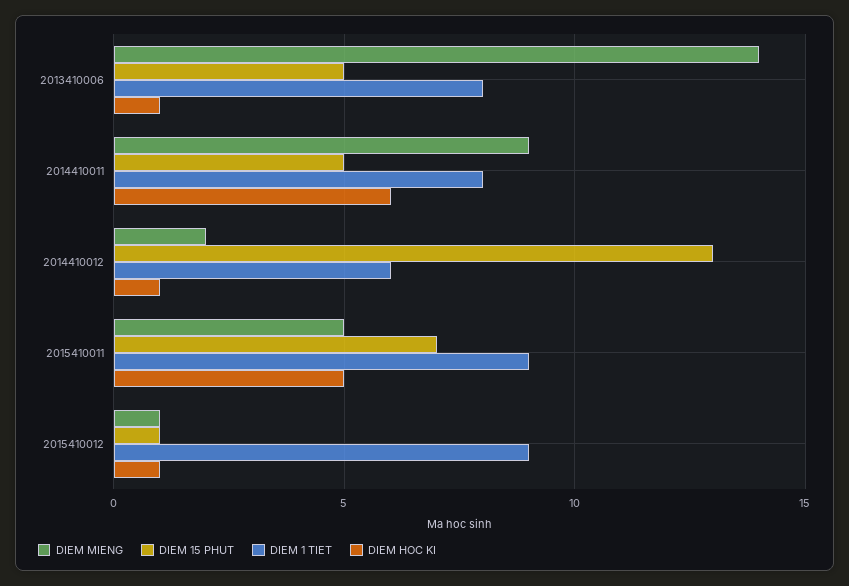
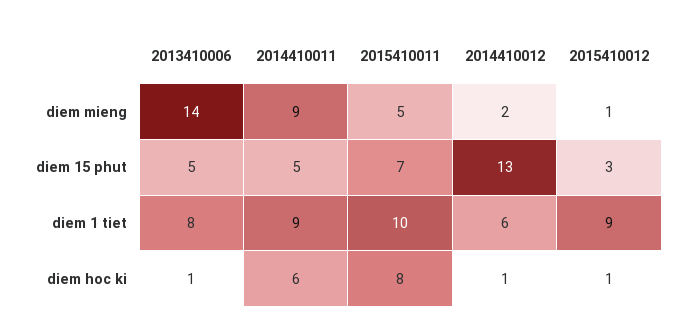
  {
    "DIEM MIENG": {
      "2013410006": 14,
      "2014410011": 9,
      "2014410012": 2,
      "2015410011": 5,
      "2015410012": 1
    },
    "DIEM 15 PHUT": {
      "2013410006": 5,
      "2014410011": 5,
      "2014410012": 13,
      "2015410011": 7,
-     "2015410012": 1
+     "2015410012": 3
    },
    "DIEM 1 TIET": {
      "2013410006": 8,
-     "2014410011": 8,
+     "2014410011": 9,
      "2014410012": 6,
-     "2015410011": 9,
+     "2015410011": 10,
      "2015410012": 9
    },
    "DIEM HOC KI": {
      "2013410006": 1,
      "2014410011": 6,
      "2014410012": 1,
-     "2015410011": 5,
+     "2015410011": 8,
      "2015410012": 1
    }
  }

